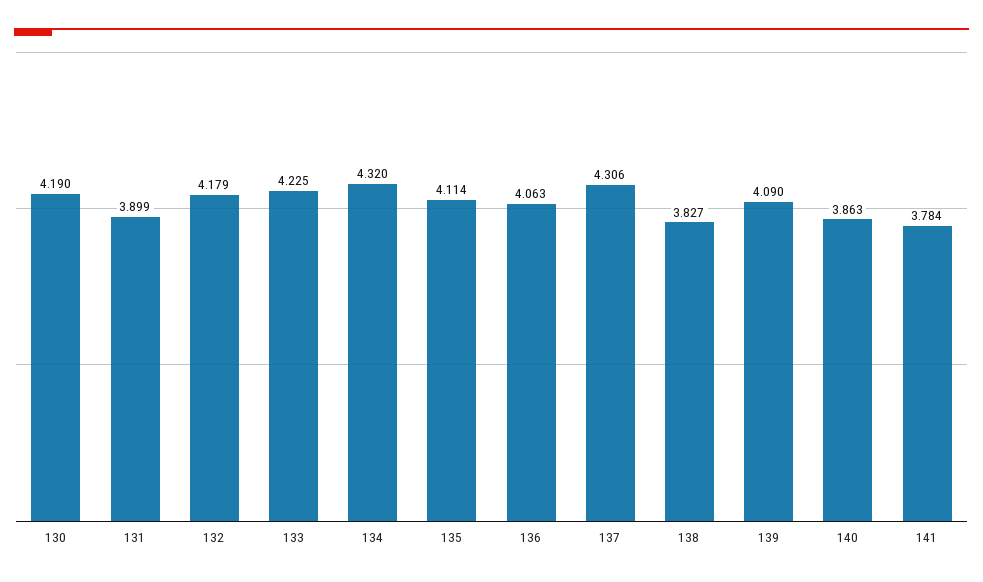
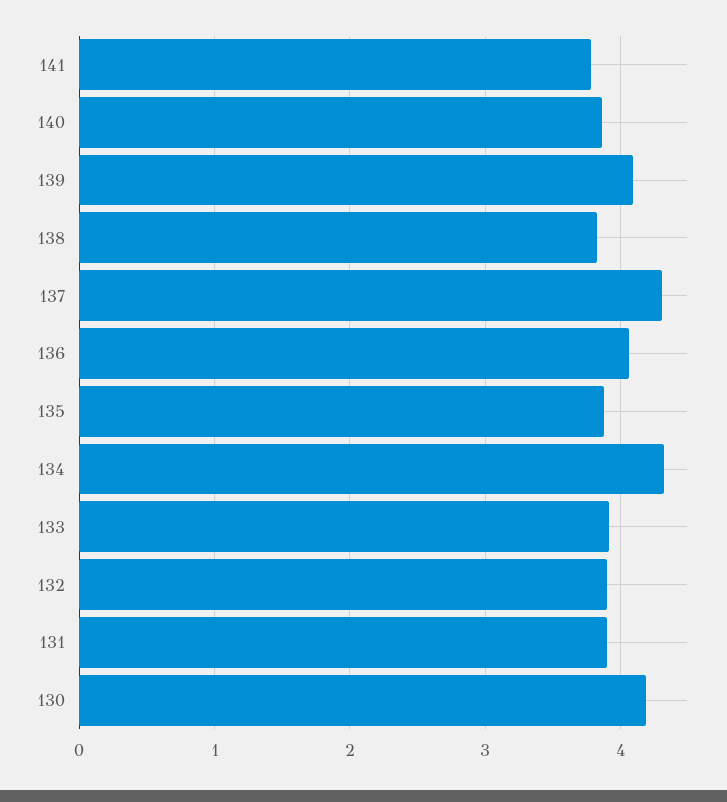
  {
    "130": 4.19,
    "131": 3.899,
-   "132": 4.179,
+   "132": 3.9,
-   "133": 4.225,
+   "133": 3.9,
    "134": 4.32,
-   "135": 4.114,
+   "135": 3.9,
    "136": 4.063,
    "137": 4.306,
    "138": 3.827,
    "139": 4.09,
    "140": 3.863,
    "141": 3.784
  }

